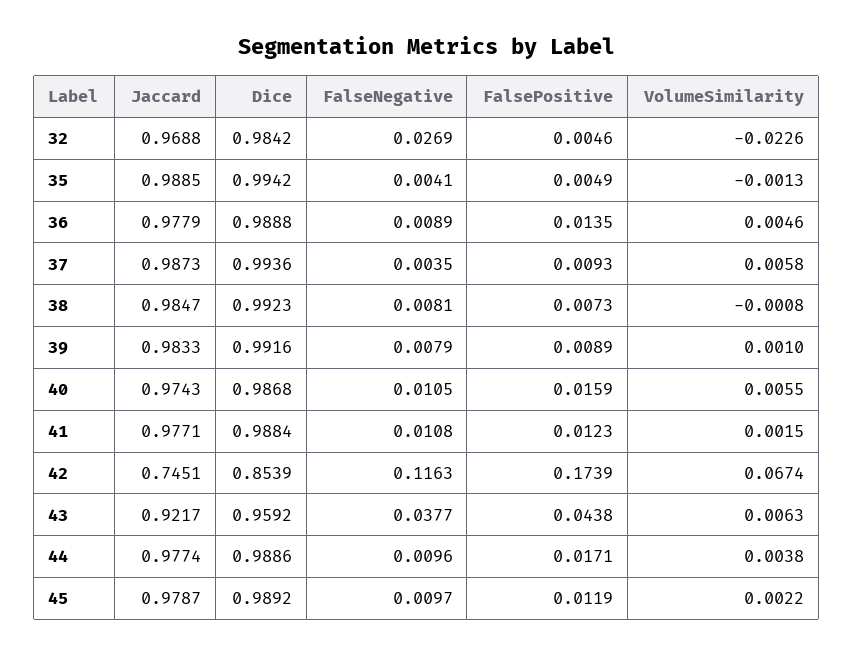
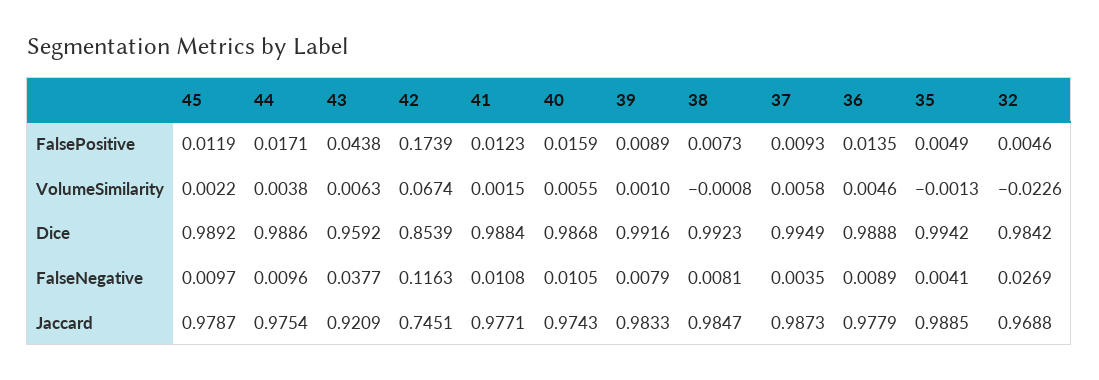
  {
    "Jaccard": {
      "32": 0.9688,
      "35": 0.9885,
      "36": 0.9779,
      "37": 0.9873,
      "38": 0.9847,
      "39": 0.9833,
      "40": 0.9743,
      "41": 0.9771,
      "42": 0.7451,
-     "43": 0.9217,
+     "43": 0.9209,
-     "44": 0.9774,
+     "44": 0.9754,
      "45": 0.9787
    },
    "Dice": {
      "32": 0.9842,
      "35": 0.9942,
      "36": 0.9888,
-     "37": 0.9936,
+     "37": 0.9949,
      "38": 0.9923,
      "39": 0.9916,
      "40": 0.9868,
      "41": 0.9884,
      "42": 0.8539,
      "43": 0.9592,
      "44": 0.9886,
      "45": 0.9892
    },
    "FalseNegative": {
      "32": 0.0269,
      "35": 0.0041,
      "36": 0.0089,
      "37": 0.0035,
      "38": 0.0081,
      "39": 0.0079,
      "40": 0.0105,
      "41": 0.0108,
      "42": 0.1163,
      "43": 0.0377,
      "44": 0.0096,
      "45": 0.0097
    },
    "FalsePositive": {
      "32": 0.0046,
      "35": 0.0049,
      "36": 0.0135,
      "37": 0.0093,
      "38": 0.0073,
      "39": 0.0089,
      "40": 0.0159,
      "41": 0.0123,
      "42": 0.1739,
      "43": 0.0438,
      "44": 0.0171,
      "45": 0.0119
    },
    "VolumeSimilarity": {
      "32": -0.0226,
      "35": -0.0013,
      "36": 0.0046,
      "37": 0.0058,
      "38": -0.0008,
      "39": 0.001,
      "40": 0.0055,
      "41": 0.0015,
      "42": 0.0674,
      "43": 0.0063,
      "44": 0.0038,
      "45": 0.0022
    }
  }

